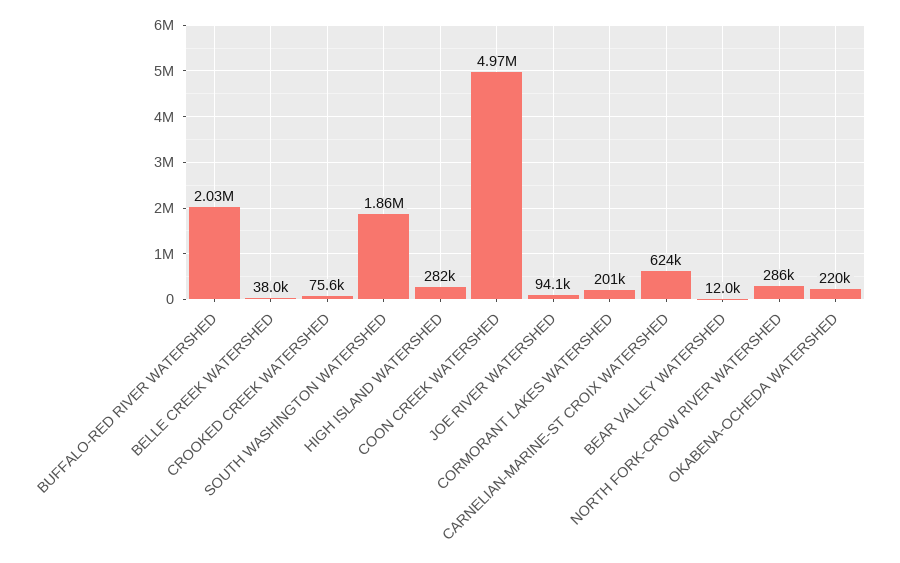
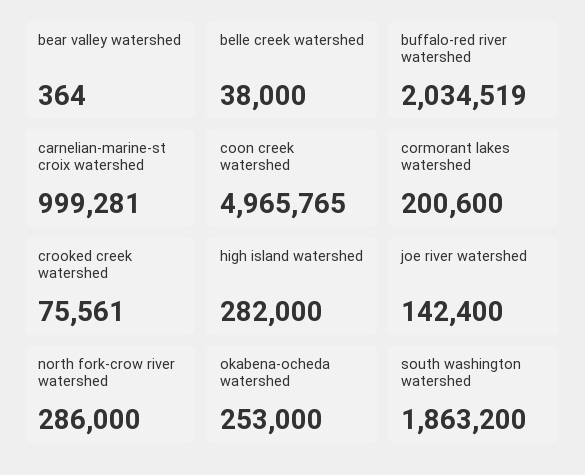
  {
    "BUFFALO-RED RIVER WATERSHED": 2034519,
    "BELLE CREEK WATERSHED": 38000,
    "CROOKED CREEK WATERSHED": 75561,
    "SOUTH WASHINGTON WATERSHED": 1863200,
    "HIGH ISLAND WATERSHED": 282000,
    "COON CREEK WATERSHED": 4965765,
-   "JOE RIVER WATERSHED": 94100,
+   "JOE RIVER WATERSHED": 142400,
    "CORMORANT LAKES WATERSHED": 200600,
-   "CARNELIAN-MARINE-ST CROIX WATERSHED": 624000,
+   "CARNELIAN-MARINE-ST CROIX WATERSHED": 999281,
-   "BEAR VALLEY WATERSHED": 12000,
+   "BEAR VALLEY WATERSHED": 364,
    "NORTH FORK-CROW RIVER WATERSHED": 286000,
-   "OKABENA-OCHEDA WATERSHED": 220000
+   "OKABENA-OCHEDA WATERSHED": 253000
  }

